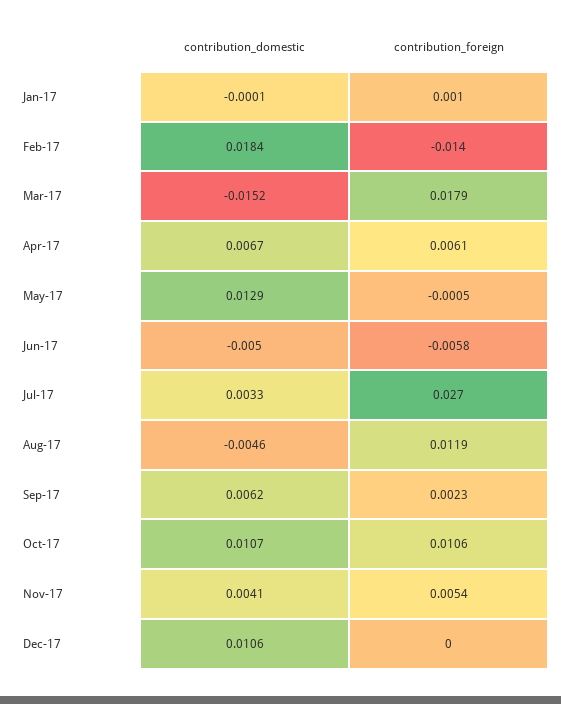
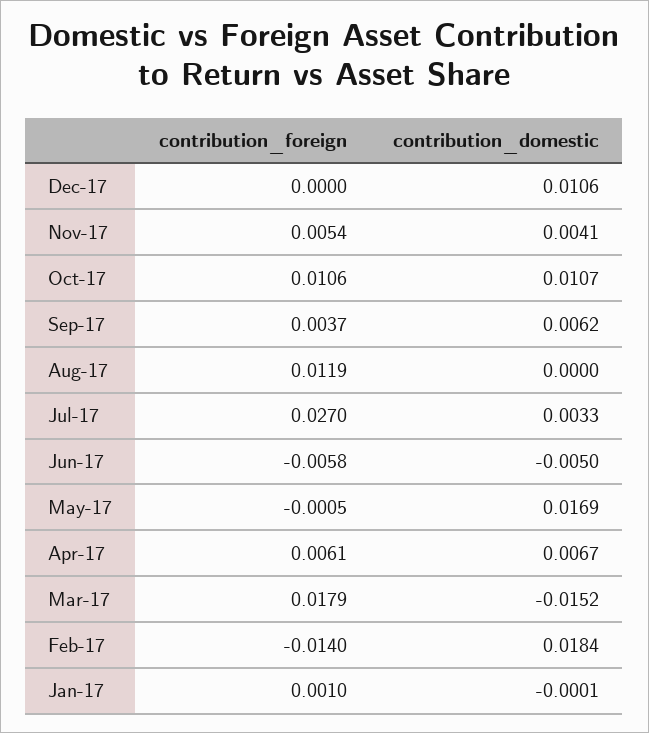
  {
    "contribution_domestic": {
      "Jan-17": -0.0001,
      "Feb-17": 0.0184,
      "Mar-17": -0.0152,
      "Apr-17": 0.0067,
-     "May-17": 0.0129,
+     "May-17": 0.0169,
      "Jun-17": -0.005,
      "Jul-17": 0.0033,
-     "Aug-17": -0.0046,
+     "Aug-17": 0,
      "Sep-17": 0.0062,
      "Oct-17": 0.0107,
      "Nov-17": 0.0041,
      "Dec-17": 0.0106
    },
    "contribution_foreign": {
      "Jan-17": 0.001,
      "Feb-17": -0.014,
      "Mar-17": 0.0179,
      "Apr-17": 0.0061,
      "May-17": -0.0005,
      "Jun-17": -0.0058,
      "Jul-17": 0.027,
      "Aug-17": 0.0119,
-     "Sep-17": 0.0023,
+     "Sep-17": 0.0037,
      "Oct-17": 0.0106,
      "Nov-17": 0.0054,
      "Dec-17": 0
    }
  }

